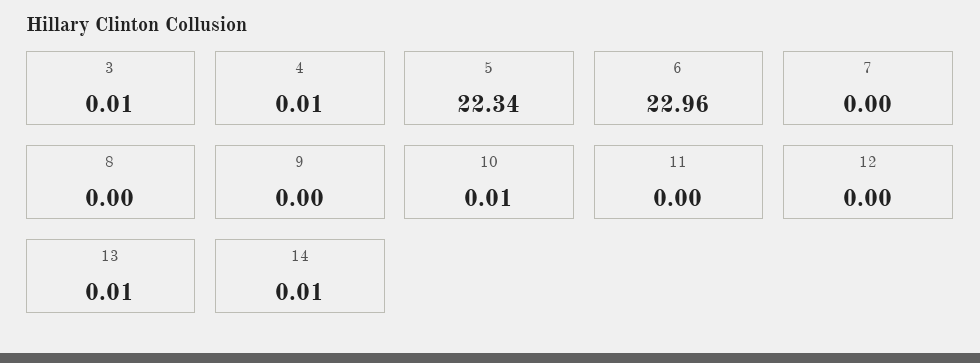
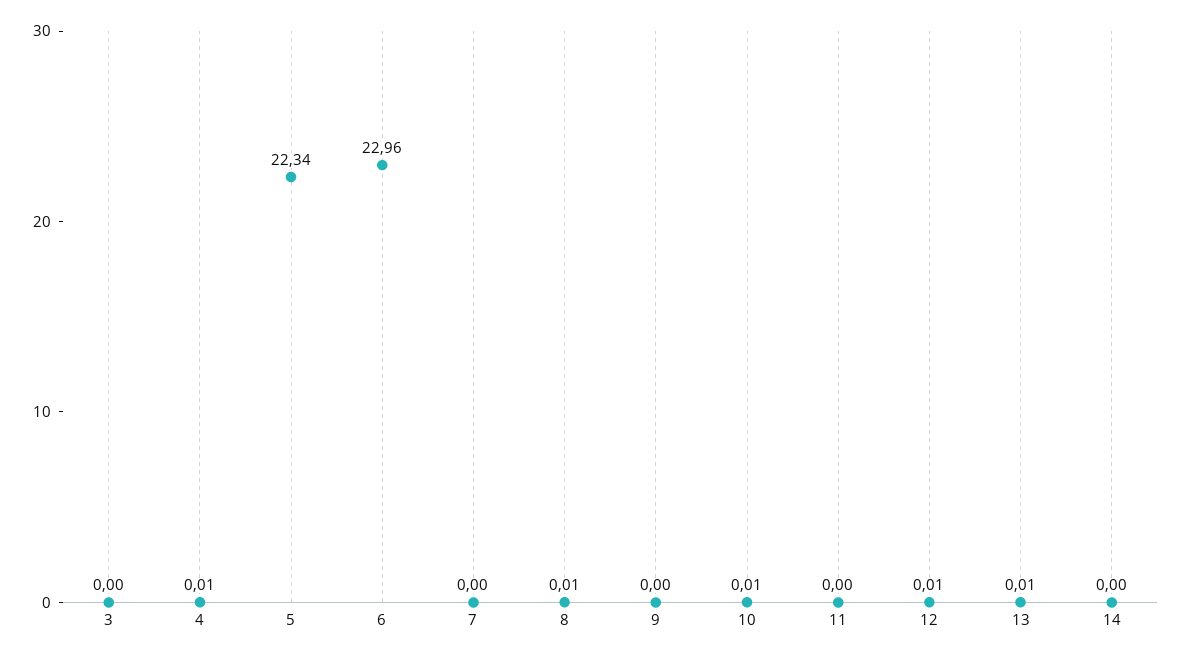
  {
-   "3": 0.01,
+   "3": 0,
    "4": 0.01,
    "5": 22.34,
    "6": 22.96,
    "7": 0,
-   "8": 0,
+   "8": 0.01,
    "9": 0,
    "10": 0.01,
    "11": 0,
-   "12": 0,
+   "12": 0.01,
    "13": 0.01,
-   "14": 0.01
+   "14": 0
  }

